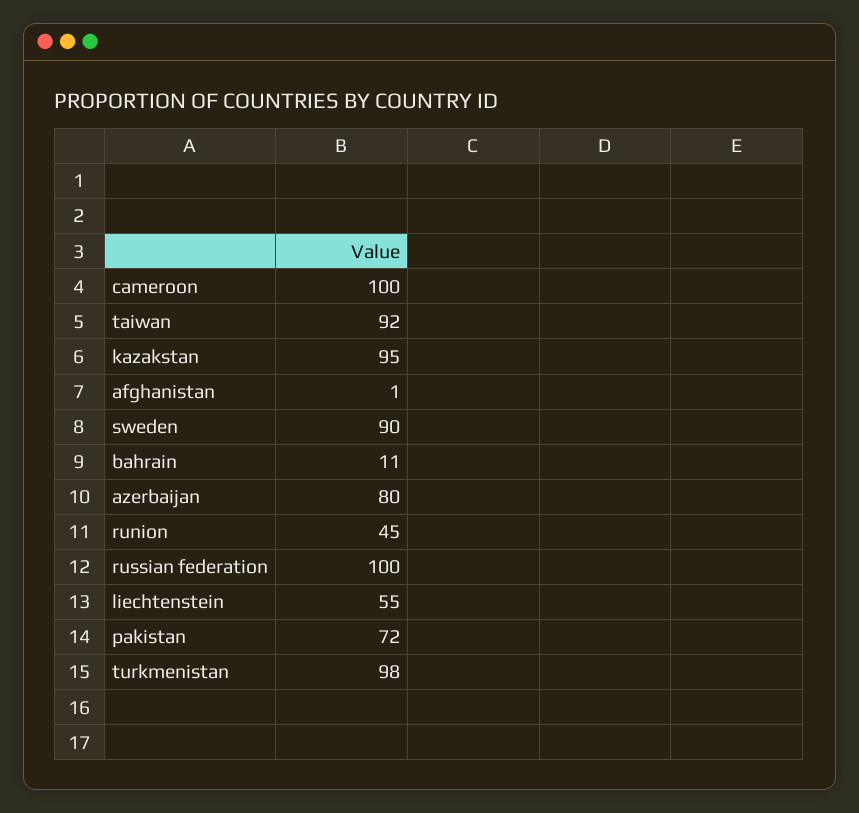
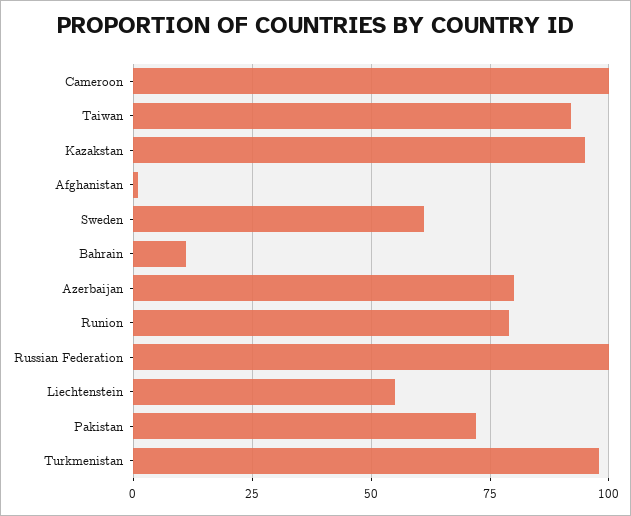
  {
    "cameroon": 100,
    "taiwan": 92,
    "kazakstan": 95,
    "afghanistan": 1,
-   "sweden": 90,
+   "sweden": 60,
    "bahrain": 11,
    "azerbaijan": 80,
-   "runion": 45,
+   "runion": 80,
    "russian federation": 100,
    "liechtenstein": 55,
    "pakistan": 72,
    "turkmenistan": 98
  }

